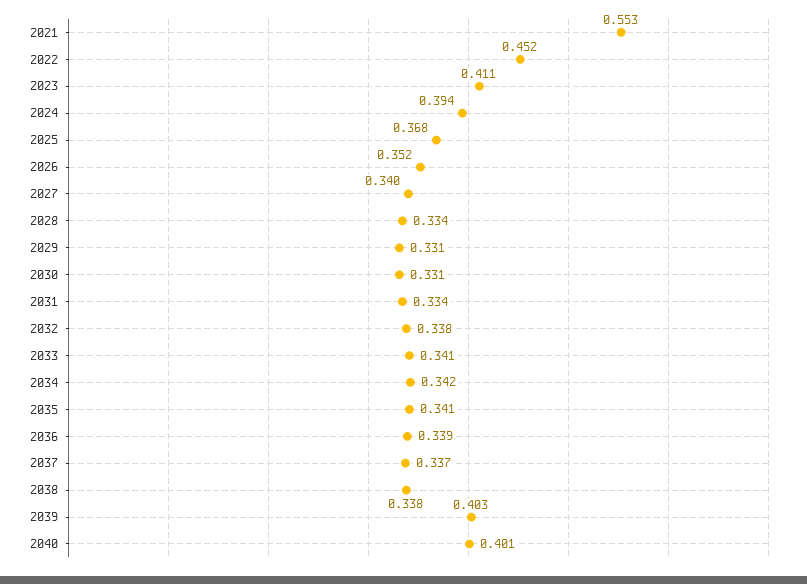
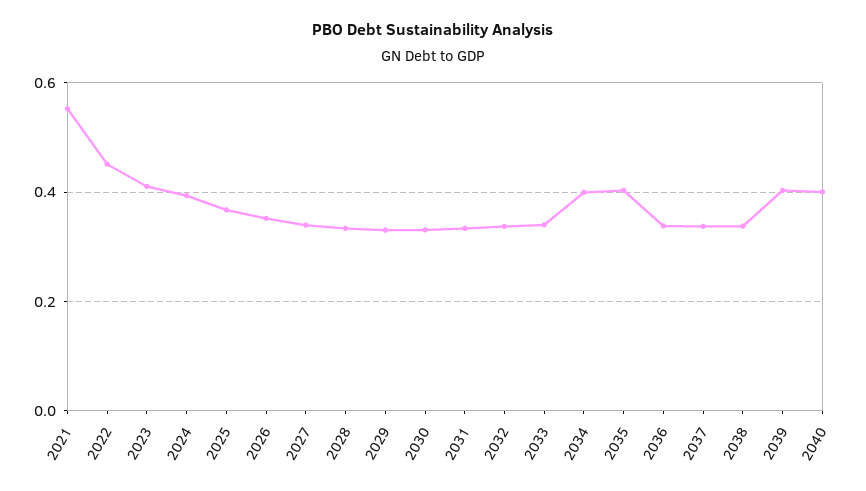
  {
    "2021": 0.553,
    "2022": 0.452,
    "2023": 0.411,
    "2024": 0.394,
    "2025": 0.368,
    "2026": 0.352,
    "2027": 0.34,
    "2028": 0.334,
    "2029": 0.331,
    "2030": 0.331,
    "2031": 0.334,
    "2032": 0.338,
    "2033": 0.341,
-   "2034": 0.342,
+   "2034": 0.4,
-   "2035": 0.341,
+   "2035": 0.4,
    "2036": 0.339,
    "2037": 0.337,
    "2038": 0.338,
    "2039": 0.403,
    "2040": 0.401
  }

